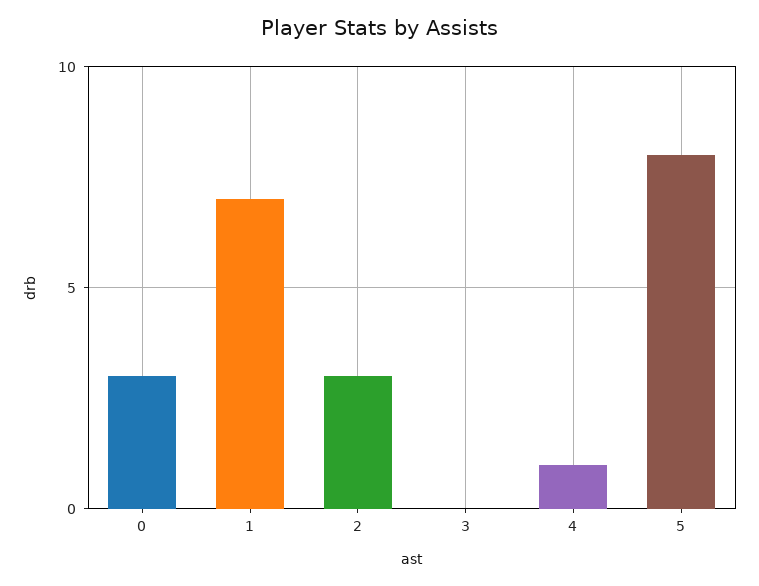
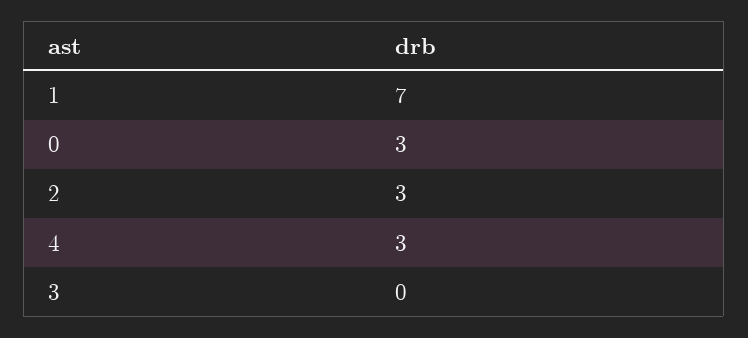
  {
    "0": 3,
    "1": 7,
    "2": 3,
    "3": 0,
-   "4": 1,
+   "4": 3
-   "5": 8
  }

